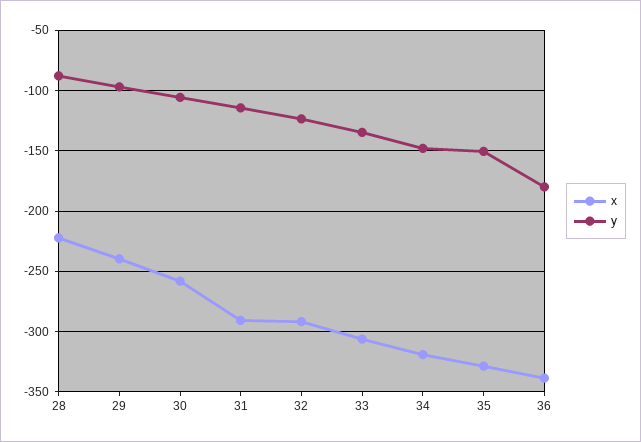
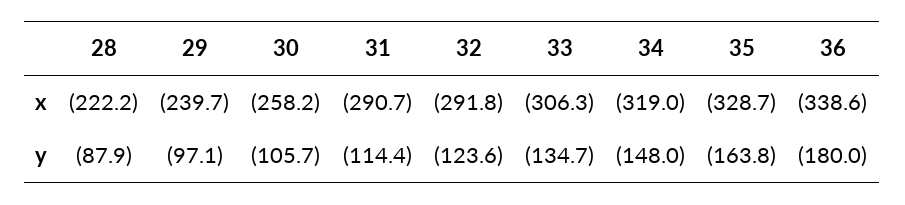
  {
    "x": {
      "28": -222.2,
      "29": -239.7,
      "30": -258.2,
      "31": -290.7,
      "32": -291.8,
      "33": -306.3,
      "34": -319,
      "35": -328.7,
      "36": -338.6
    },
    "y": {
      "28": -87.9,
      "29": -97.1,
      "30": -105.7,
      "31": -114.4,
      "32": -123.6,
      "33": -134.7,
      "34": -148,
-     "35": -150,
+     "35": -163.8,
      "36": -180
    }
  }

